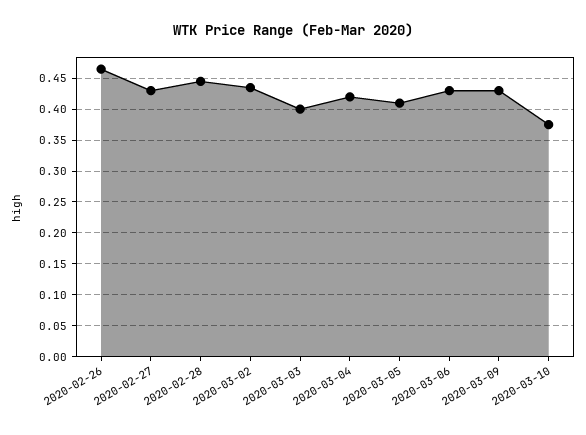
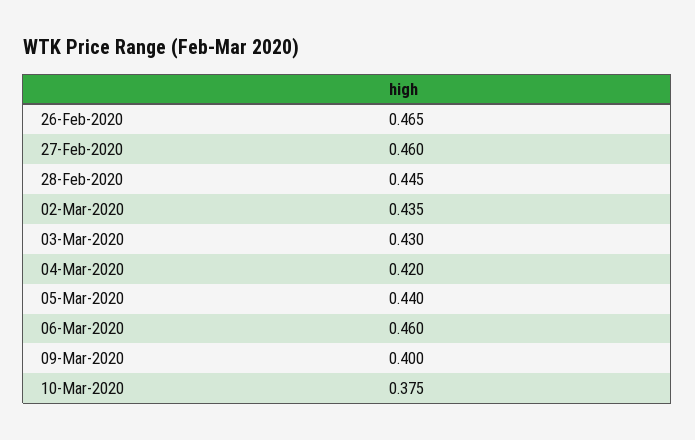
  {
    "2020-02-26": 0.465,
-   "2020-02-27": 0.43,
+   "2020-02-27": 0.46,
    "2020-02-28": 0.445,
    "2020-03-02": 0.435,
-   "2020-03-03": 0.4,
+   "2020-03-03": 0.43,
    "2020-03-04": 0.42,
-   "2020-03-05": 0.41,
+   "2020-03-05": 0.44,
-   "2020-03-06": 0.43,
+   "2020-03-06": 0.46,
-   "2020-03-09": 0.43,
+   "2020-03-09": 0.4,
    "2020-03-10": 0.375
  }

